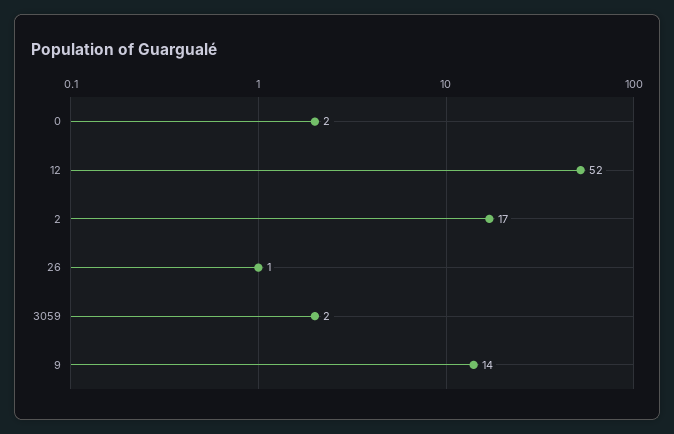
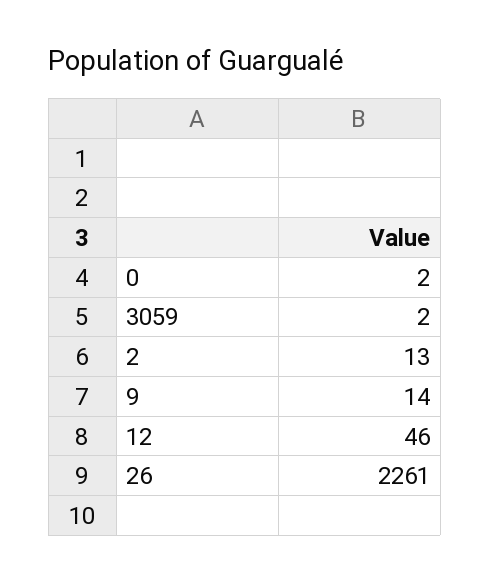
  {
    "0": 2,
-   "12": 52,
+   "12": 46,
-   "2": 17,
+   "2": 13,
-   "26": 1,
+   "26": 2261,
    "3059": 2,
    "9": 14
  }

